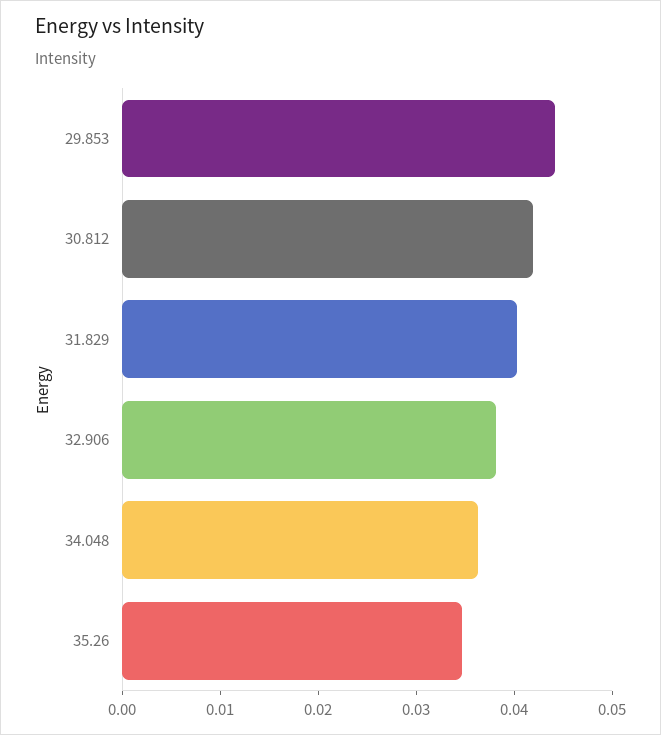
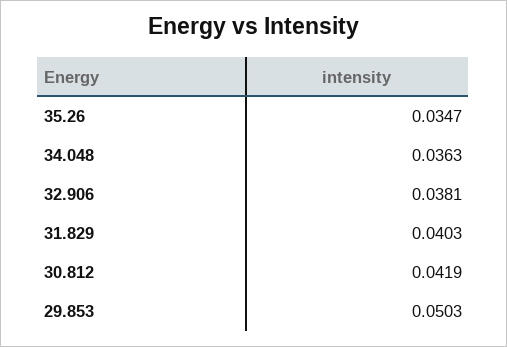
  {
-   "29.853": 0.044,
+   "29.853": 0.0503,
    "30.812": 0.0419,
    "31.829": 0.0403,
    "32.906": 0.0381,
    "34.048": 0.0363,
    "35.26": 0.0347
  }

